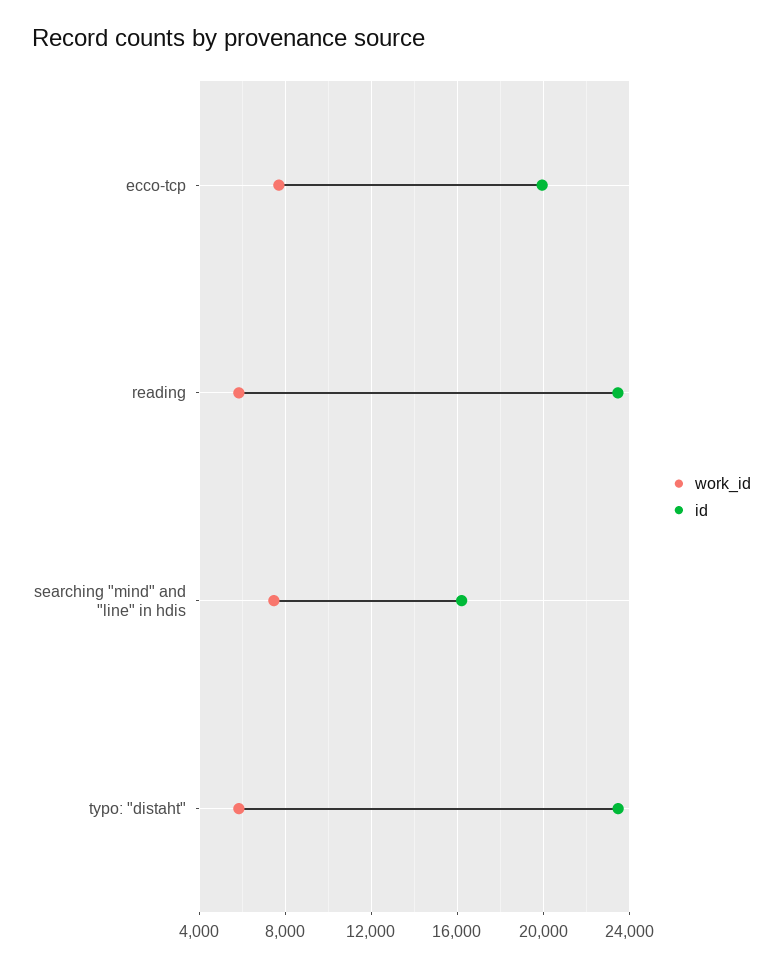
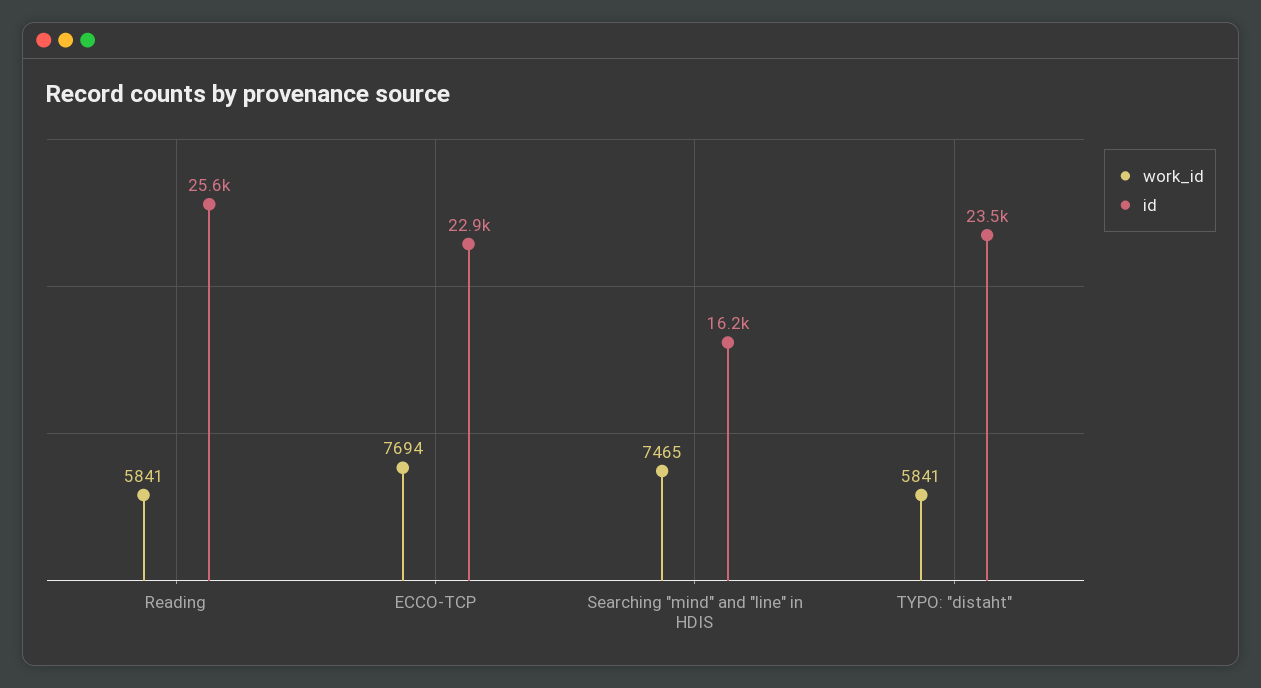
  {
    "work_id": {
      "ecco-tcp": 7694,
      "reading": 5841,
      "searching \"mind\" and \"line\" in hdis": 7465,
      "typo: \"distaht\"": 5841
    },
    "id": {
-     "ecco-tcp": 20000,
+     "ecco-tcp": 22900,
-     "reading": 23500,
+     "reading": 25600,
      "searching \"mind\" and \"line\" in hdis": 16200,
      "typo: \"distaht\"": 23500
    }
  }

